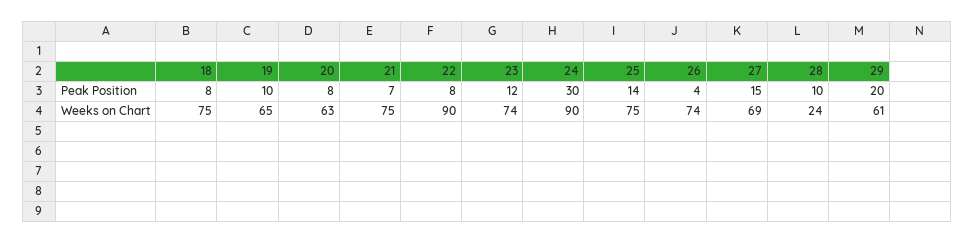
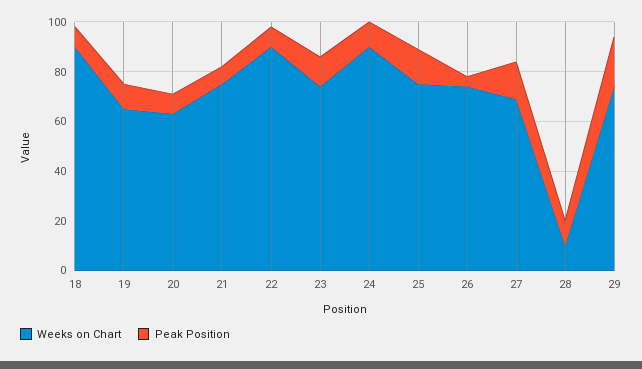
  {
    "Peak Position": {
      "18": 8,
      "19": 10,
      "20": 8,
      "21": 7,
      "22": 8,
      "23": 12,
-     "24": 30,
+     "24": 10,
      "25": 14,
      "26": 4,
      "27": 15,
      "28": 10,
      "29": 20
    },
    "Weeks on Chart": {
-     "18": 75,
+     "18": 90,
      "19": 65,
      "20": 63,
      "21": 75,
      "22": 90,
      "23": 74,
      "24": 90,
      "25": 75,
      "26": 74,
      "27": 69,
-     "28": 24,
+     "28": 10,
-     "29": 61
+     "29": 75
    }
  }

